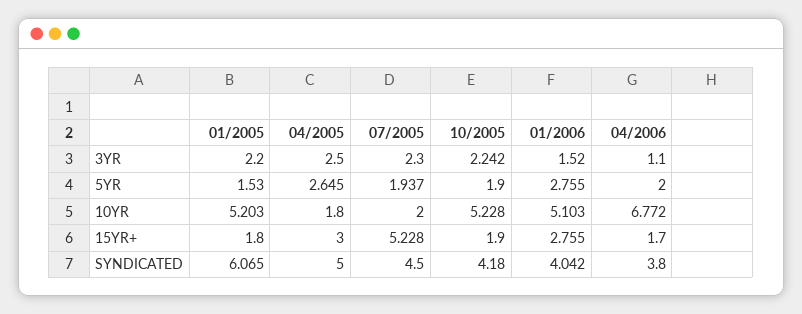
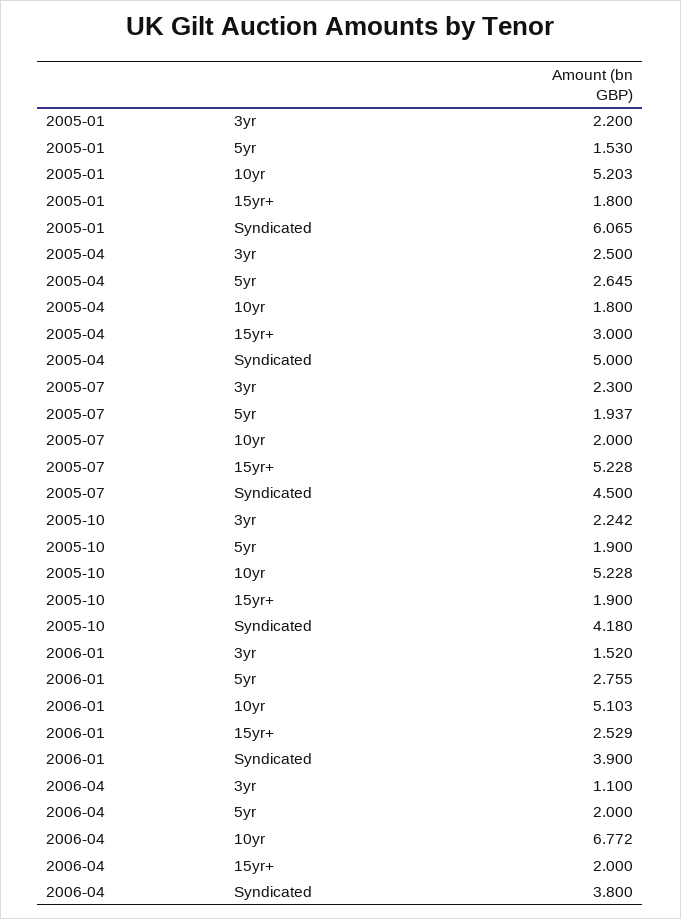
  {
    "01/2005": {
      "3YR": 2.2,
      "5YR": 1.53,
      "10YR": 5.203,
      "15YR+": 1.8,
      "SYNDICATED": 6.065
    },
    "04/2005": {
      "3YR": 2.5,
      "5YR": 2.645,
      "10YR": 1.8,
      "15YR+": 3,
      "SYNDICATED": 5
    },
    "07/2005": {
      "3YR": 2.3,
      "5YR": 1.937,
      "10YR": 2,
      "15YR+": 5.228,
      "SYNDICATED": 4.5
    },
    "10/2005": {
      "3YR": 2.242,
      "5YR": 1.9,
      "10YR": 5.228,
      "15YR+": 1.9,
      "SYNDICATED": 4.18
    },
    "01/2006": {
      "3YR": 1.52,
      "5YR": 2.755,
      "10YR": 5.103,
-     "15YR+": 2.755,
+     "15YR+": 2.529,
-     "SYNDICATED": 4.042
+     "SYNDICATED": 3.9
    },
    "04/2006": {
      "3YR": 1.1,
      "5YR": 2,
      "10YR": 6.772,
-     "15YR+": 1.7,
+     "15YR+": 2,
      "SYNDICATED": 3.8
    }
  }

